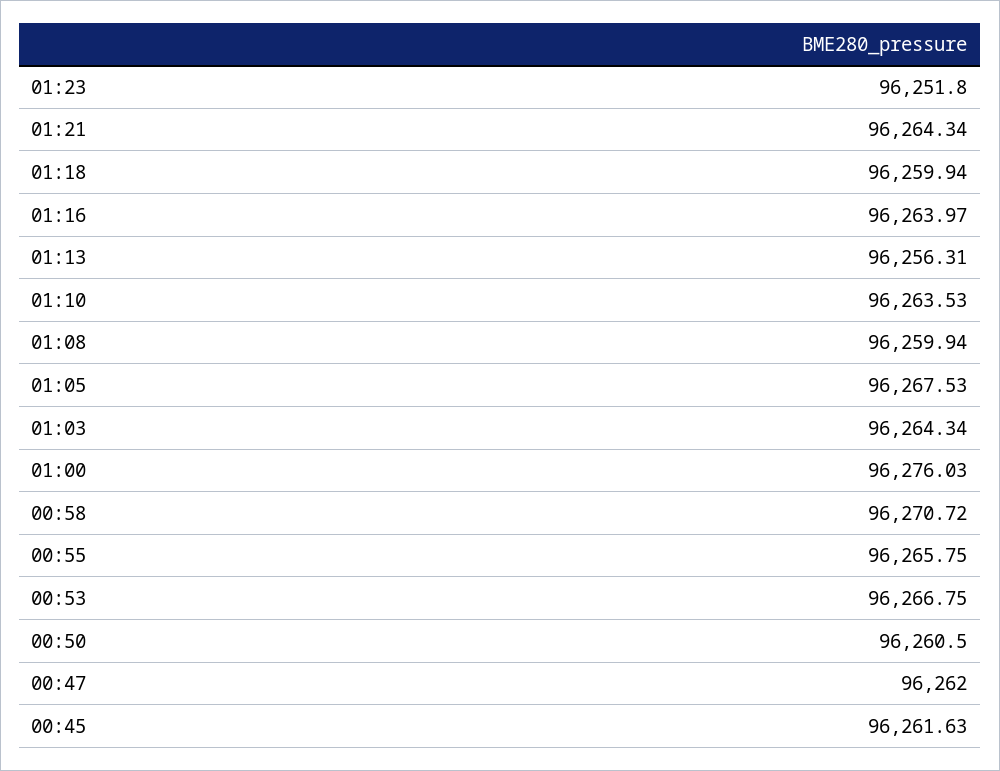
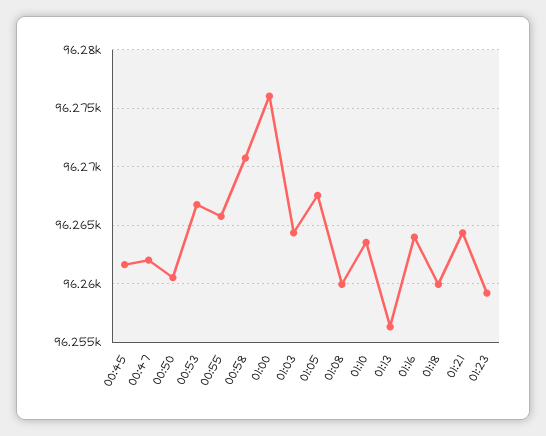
  {
-   "01:23": 96251.8,
+   "01:23": 96259,
    "01:21": 96264.34,
    "01:18": 96259.94,
    "01:16": 96263.97,
    "01:13": 96256.31,
    "01:10": 96263.53,
    "01:08": 96259.94,
    "01:05": 96267.53,
    "01:03": 96264.34,
    "01:00": 96276.03,
    "00:58": 96270.72,
    "00:55": 96265.75,
    "00:53": 96266.75,
    "00:50": 96260.5,
    "00:47": 96262,
    "00:45": 96261.63
  }

